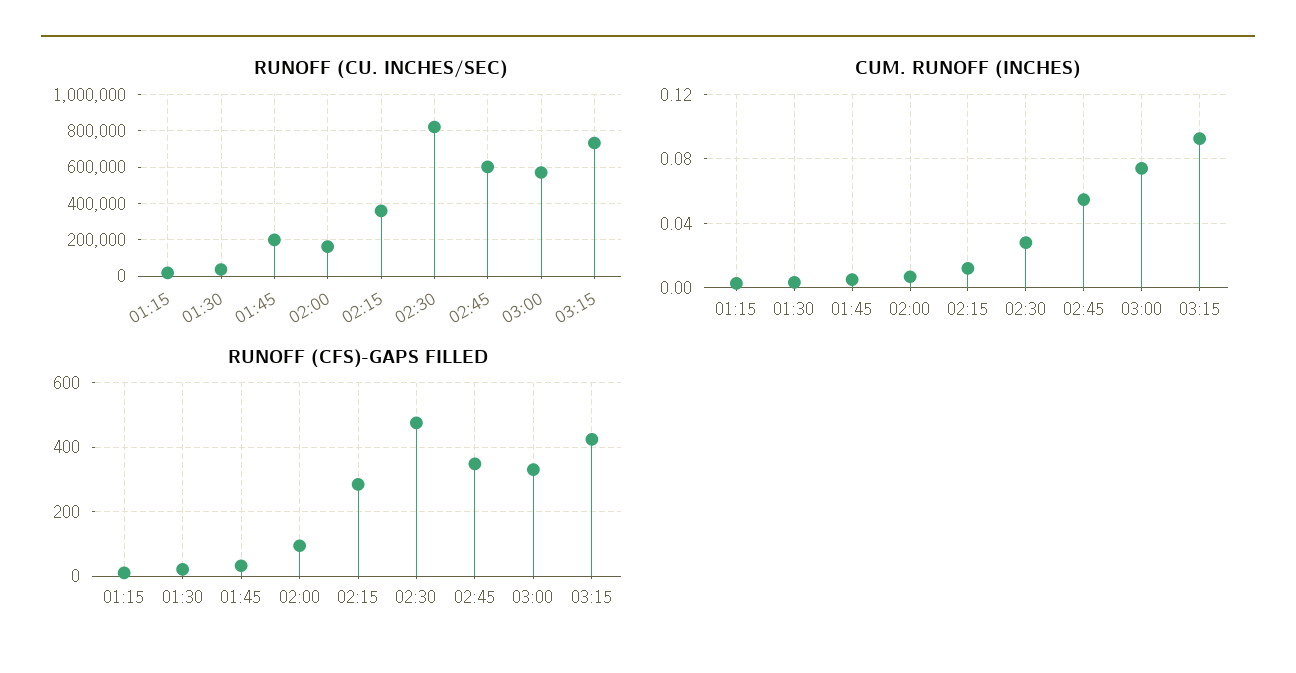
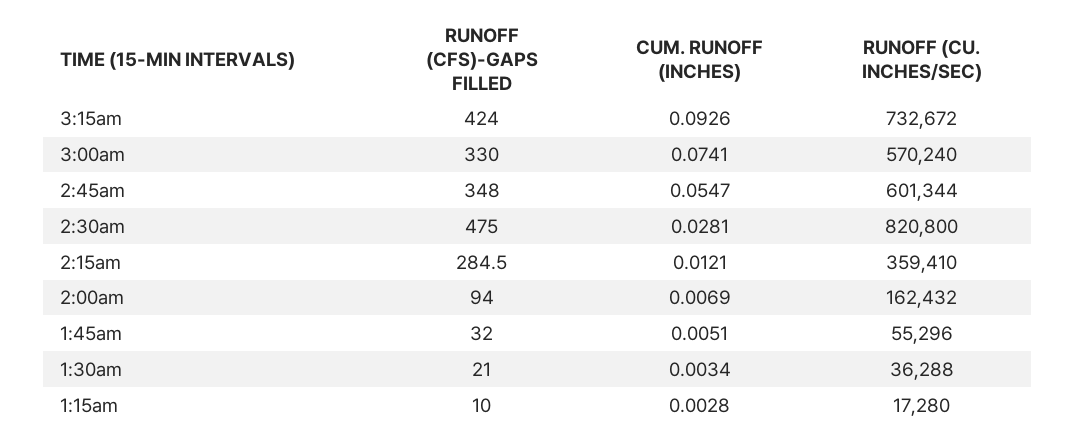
  {
    "RUNOFF (CU. INCHES/SEC)": {
      "01:15": 17280,
      "01:30": 36288,
-     "01:45": 200000,
+     "01:45": 55296,
      "02:00": 162432,
      "02:15": 359410,
      "02:30": 820800,
      "02:45": 601344,
      "03:00": 570240,
      "03:15": 732672
    },
    "CUM. RUNOFF (INCHES)": {
      "01:15": 0.0028,
      "01:30": 0.0034,
      "01:45": 0.0051,
      "02:00": 0.0069,
      "02:15": 0.0121,
      "02:30": 0.0281,
      "02:45": 0.0547,
      "03:00": 0.0741,
      "03:15": 0.0926
    },
    "RUNOFF (CFS)-GAPS FILLED": {
      "01:15": 10,
      "01:30": 21,
      "01:45": 32,
      "02:00": 94,
      "02:15": 284.5,
      "02:30": 475,
      "02:45": 348,
      "03:00": 330,
      "03:15": 424
    }
  }

